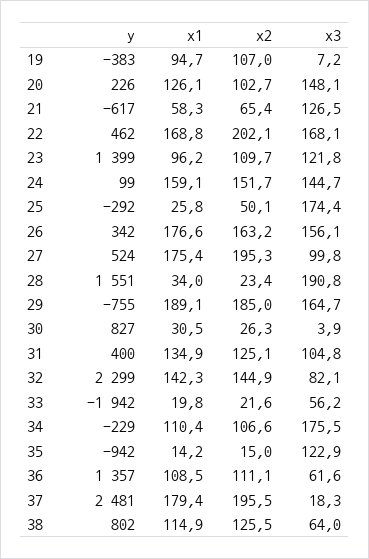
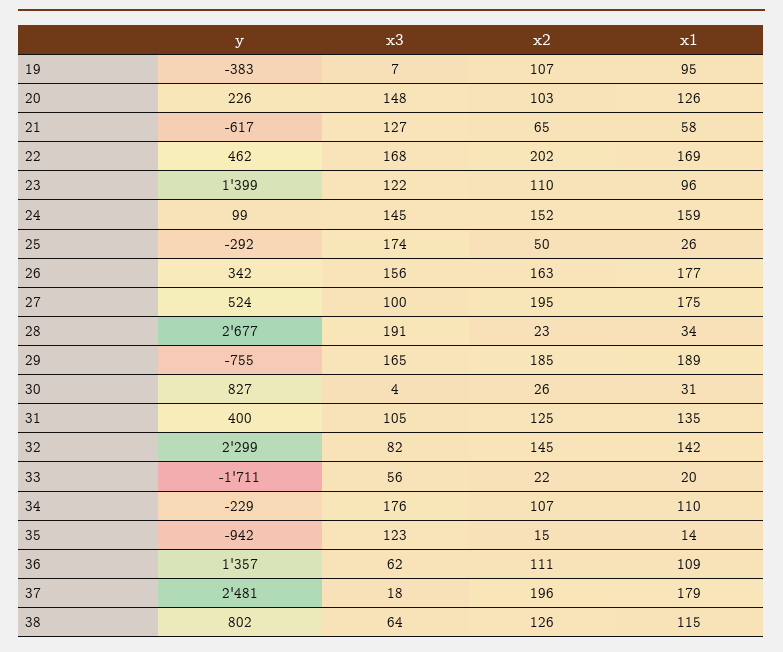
  {
    "y": {
      "19": -383,
      "20": 226,
      "21": -617,
      "22": 462,
      "23": 1399,
      "24": 99,
      "25": -292,
      "26": 342,
      "27": 524,
-     "28": 1551,
+     "28": 2677,
      "29": -755,
      "30": 827,
      "31": 400,
      "32": 2299,
-     "33": -1942,
+     "33": -1711,
      "34": -229,
      "35": -942,
      "36": 1357,
      "37": 2481,
      "38": 802
    },
    "x1": {
      "19": 94.7,
      "20": 126.1,
      "21": 58.3,
      "22": 168.8,
      "23": 96.2,
      "24": 159.1,
      "25": 25.8,
      "26": 176.6,
      "27": 175.4,
      "28": 34,
      "29": 189.1,
      "30": 30.5,
      "31": 134.9,
      "32": 142.3,
      "33": 19.8,
      "34": 110.4,
      "35": 14.2,
      "36": 108.5,
      "37": 179.4,
      "38": 114.9
    },
    "x2": {
      "19": 107,
      "20": 102.7,
      "21": 65.4,
      "22": 202.1,
      "23": 109.7,
      "24": 151.7,
      "25": 50.1,
      "26": 163.2,
      "27": 195.3,
      "28": 23.4,
      "29": 185,
      "30": 26.3,
      "31": 125.1,
      "32": 144.9,
      "33": 21.6,
      "34": 106.6,
      "35": 15,
      "36": 111.1,
      "37": 195.5,
      "38": 125.5
    },
    "x3": {
      "19": 7.2,
      "20": 148.1,
      "21": 126.5,
      "22": 168.1,
      "23": 121.8,
      "24": 144.7,
      "25": 174.4,
      "26": 156.1,
      "27": 99.8,
      "28": 190.8,
      "29": 164.7,
      "30": 3.9,
      "31": 104.8,
      "32": 82.1,
      "33": 56.2,
      "34": 175.5,
      "35": 122.9,
      "36": 61.6,
      "37": 18.3,
      "38": 64
    }
  }

